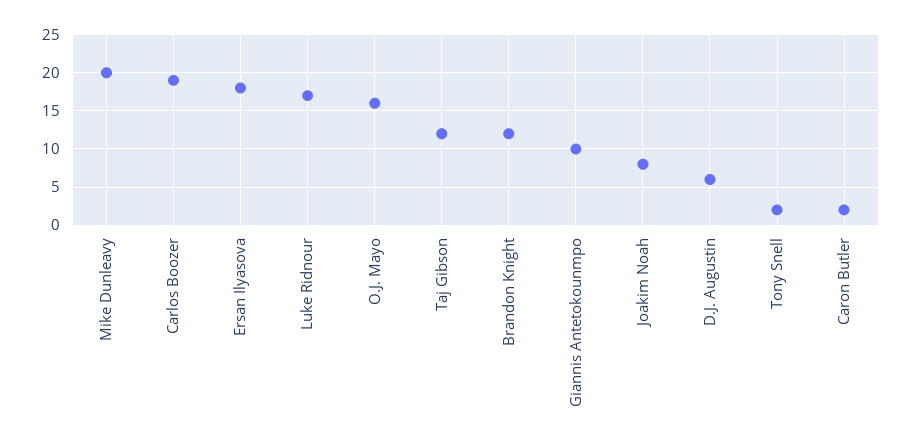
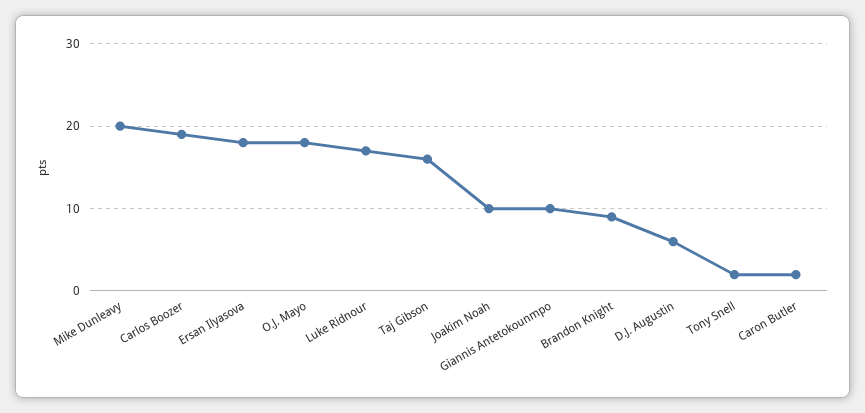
  {
    "Mike Dunleavy": 20,
    "Carlos Boozer": 19,
    "Ersan Ilyasova": 18,
    "Luke Ridnour": 17,
-   "O.J. Mayo": 16,
+   "O.J. Mayo": 18,
-   "Taj Gibson": 12,
+   "Taj Gibson": 16,
-   "Brandon Knight": 12,
+   "Brandon Knight": 9,
    "Giannis Antetokounmpo": 10,
-   "Joakim Noah": 8,
+   "Joakim Noah": 10,
    "D.J. Augustin": 6,
    "Tony Snell": 2,
    "Caron Butler": 2
  }

